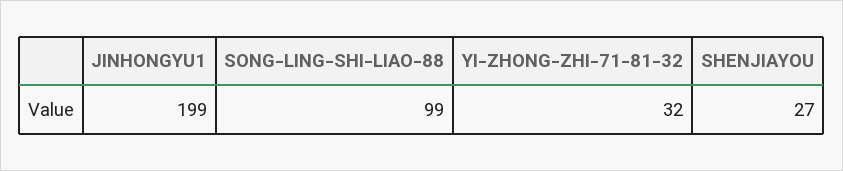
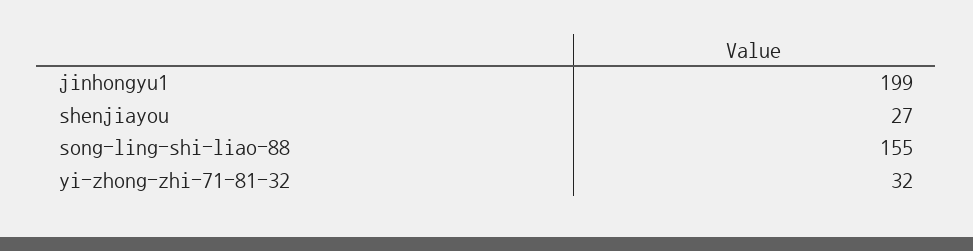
  {
    "JINHONGYU1": 199,
-   "SONG-LING-SHI-LIAO-88": 99,
+   "SONG-LING-SHI-LIAO-88": 155,
    "YI-ZHONG-ZHI-71-81-32": 32,
    "SHENJIAYOU": 27
  }

